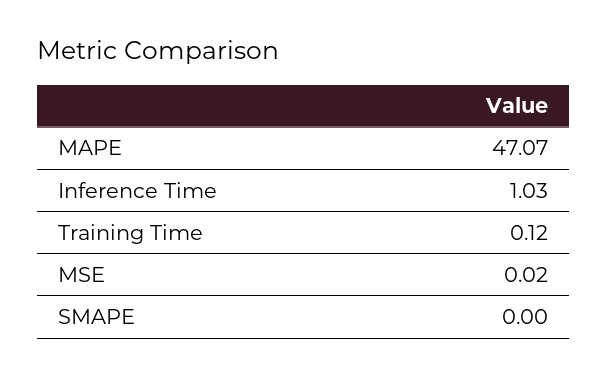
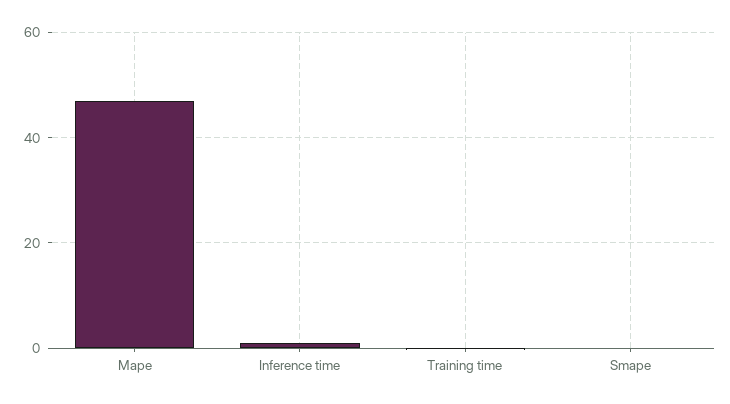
  {
    "MAPE": 47.07,
    "Inference Time": 1.03,
    "Training Time": 0.12,
-   "MSE": 0.02,
    "SMAPE": 0
  }

